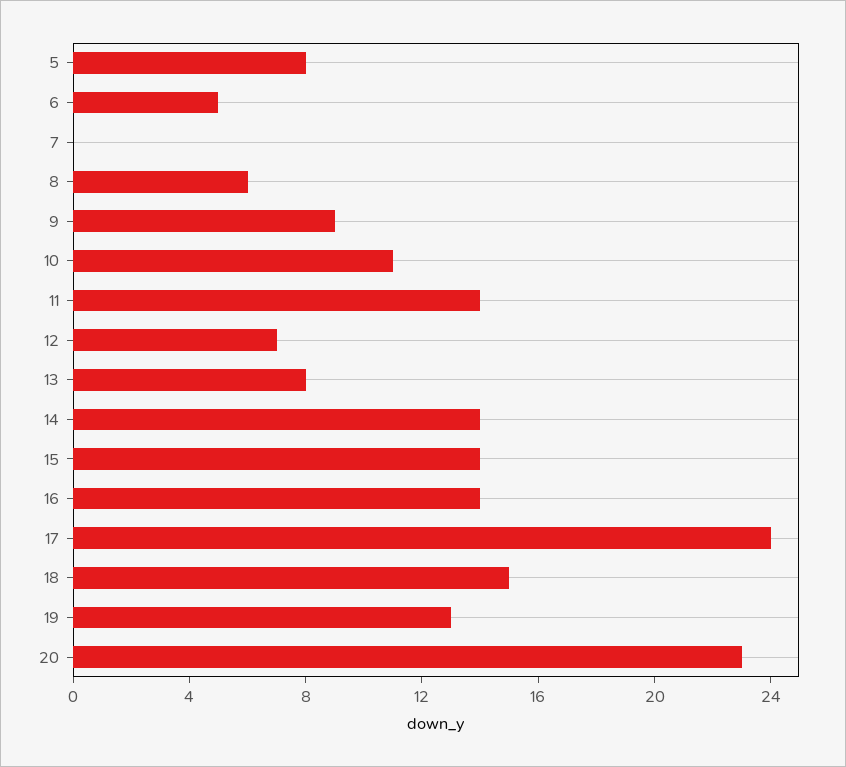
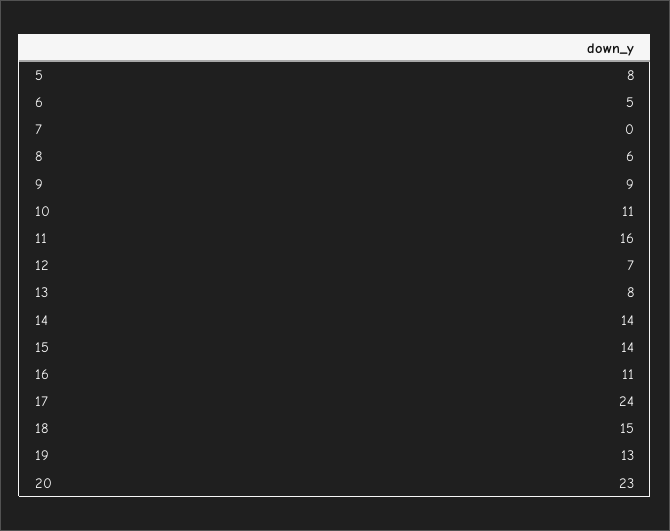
  {
    "5": 8,
    "6": 5,
    "7": 0,
    "8": 6,
    "9": 9,
    "10": 11,
-   "11": 14,
+   "11": 16,
    "12": 7,
    "13": 8,
    "14": 14,
    "15": 14,
-   "16": 14,
+   "16": 11,
    "17": 24,
    "18": 15,
    "19": 13,
    "20": 23
  }

